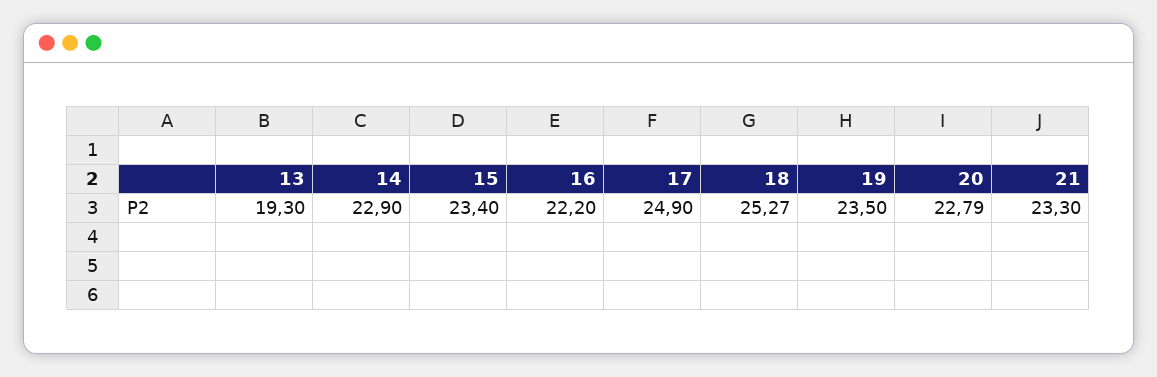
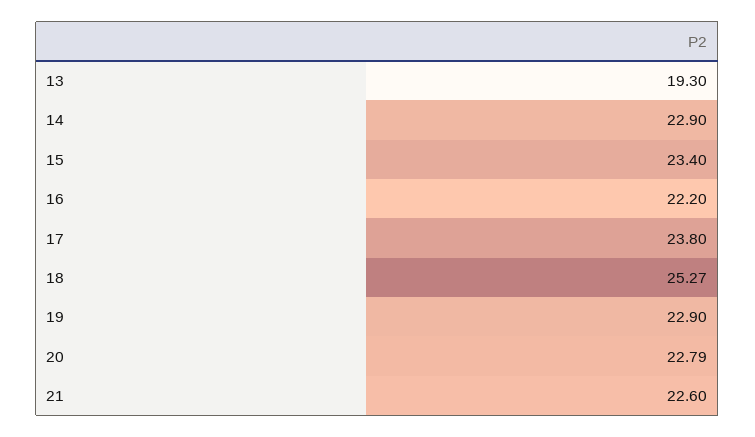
  {
    "13": 19.3,
    "14": 22.9,
    "15": 23.4,
    "16": 22.2,
-   "17": 24.9,
+   "17": 23.8,
    "18": 25.27,
-   "19": 23.5,
+   "19": 22.9,
    "20": 22.79,
-   "21": 23.3
+   "21": 22.6
  }

